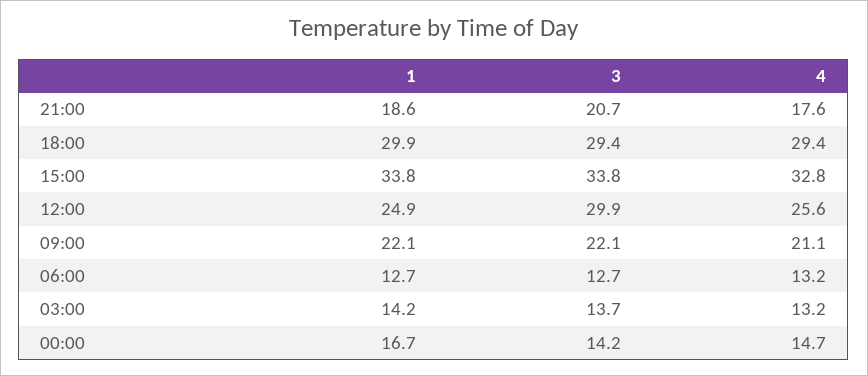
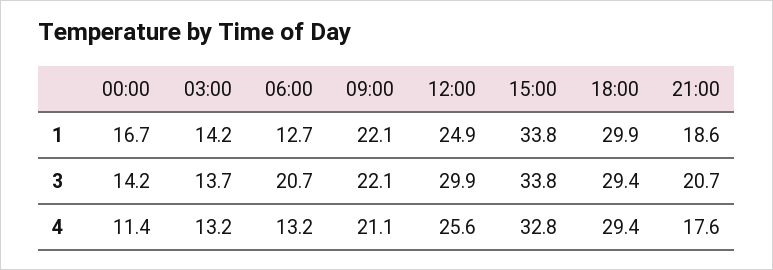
  {
    "1": {
      "21:00": 18.6,
      "18:00": 29.9,
      "15:00": 33.8,
      "12:00": 24.9,
      "09:00": 22.1,
      "06:00": 12.7,
      "03:00": 14.2,
      "00:00": 16.7
    },
    "3": {
      "21:00": 20.7,
      "18:00": 29.4,
      "15:00": 33.8,
      "12:00": 29.9,
      "09:00": 22.1,
-     "06:00": 12.7,
+     "06:00": 20.7,
      "03:00": 13.7,
      "00:00": 14.2
    },
    "4": {
      "21:00": 17.6,
      "18:00": 29.4,
      "15:00": 32.8,
      "12:00": 25.6,
      "09:00": 21.1,
      "06:00": 13.2,
      "03:00": 13.2,
-     "00:00": 14.7
+     "00:00": 11.4
    }
  }

